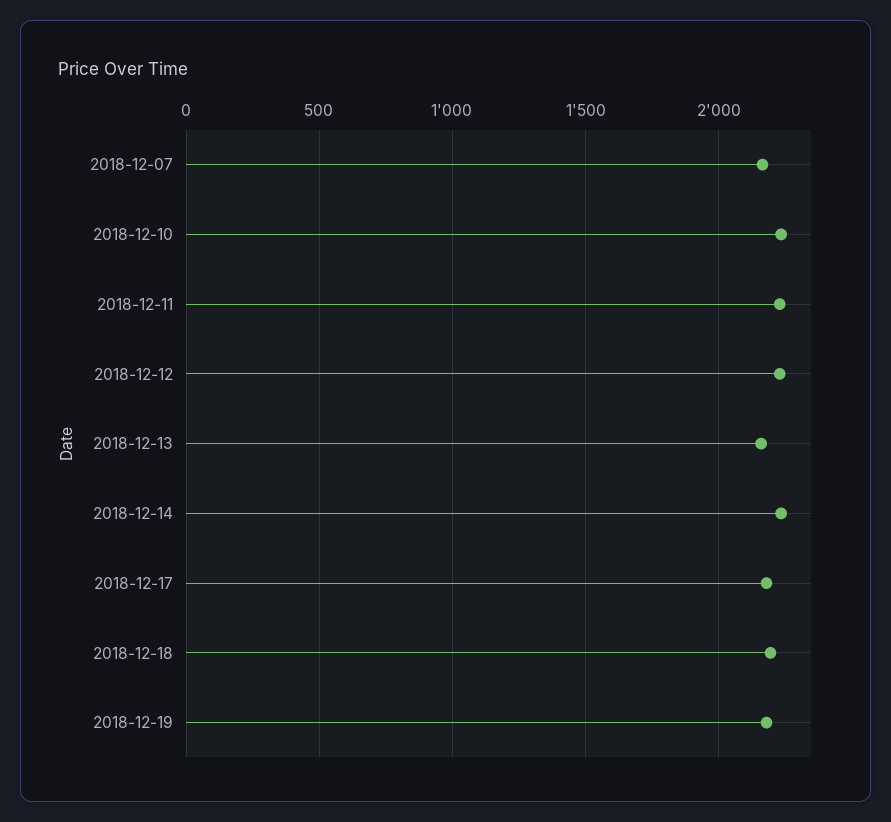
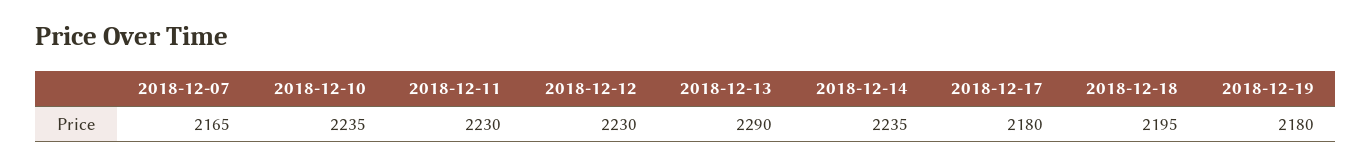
  {
    "2018-12-07": 2165,
    "2018-12-10": 2235,
    "2018-12-11": 2230,
    "2018-12-12": 2230,
-   "2018-12-13": 2150,
+   "2018-12-13": 2290,
    "2018-12-14": 2235,
    "2018-12-17": 2180,
    "2018-12-18": 2195,
    "2018-12-19": 2180
  }

